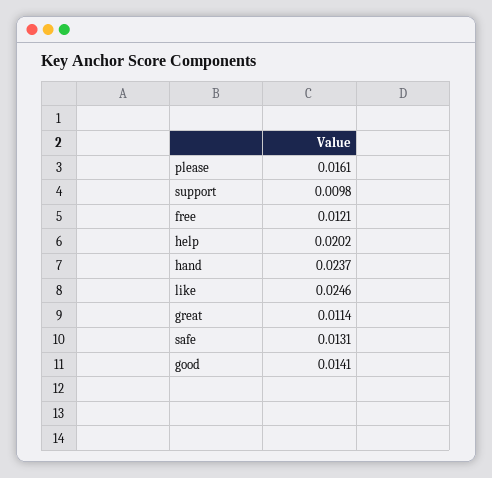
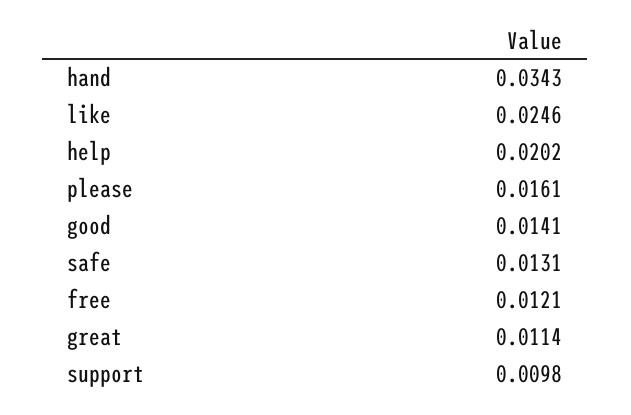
  {
    "please": 0.0161,
    "support": 0.0098,
    "free": 0.0121,
    "help": 0.0202,
-   "hand": 0.0237,
+   "hand": 0.0343,
    "like": 0.0246,
    "great": 0.0114,
    "safe": 0.0131,
    "good": 0.0141
  }

